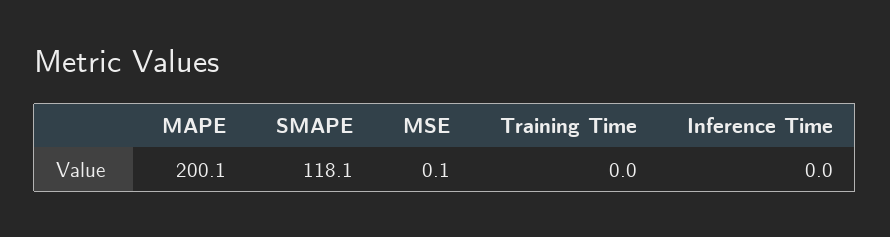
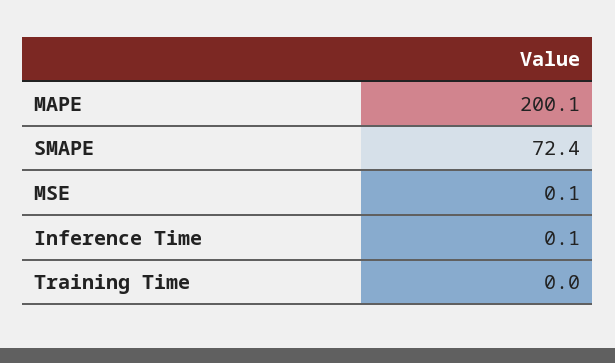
  {
    "MAPE": 200.1,
-   "SMAPE": 118.1,
+   "SMAPE": 72.4,
    "MSE": 0.1,
    "Training Time": 0,
-   "Inference Time": 0
+   "Inference Time": 0.1
  }

